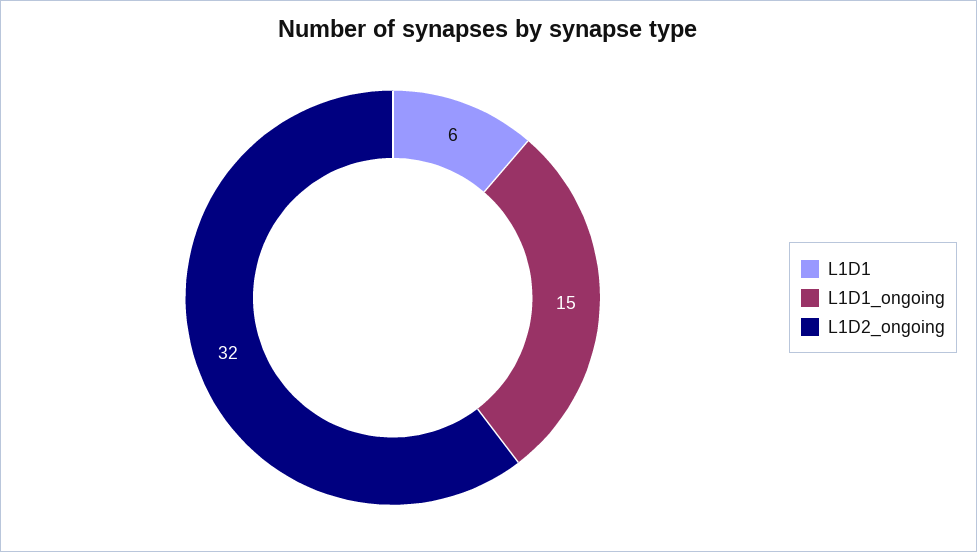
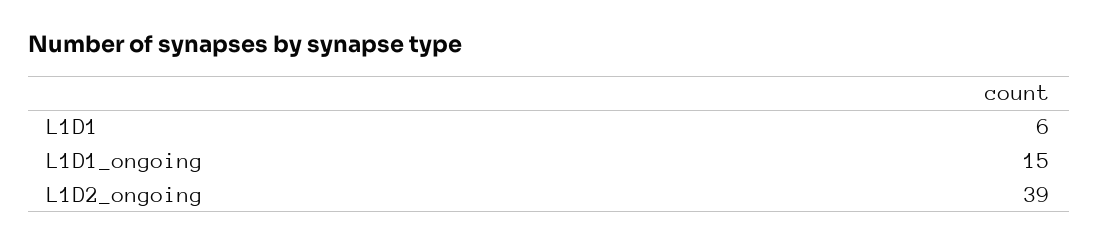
  {
    "L1D1": 6,
    "L1D1_ongoing": 15,
-   "L1D2_ongoing": 32
+   "L1D2_ongoing": 39
  }

